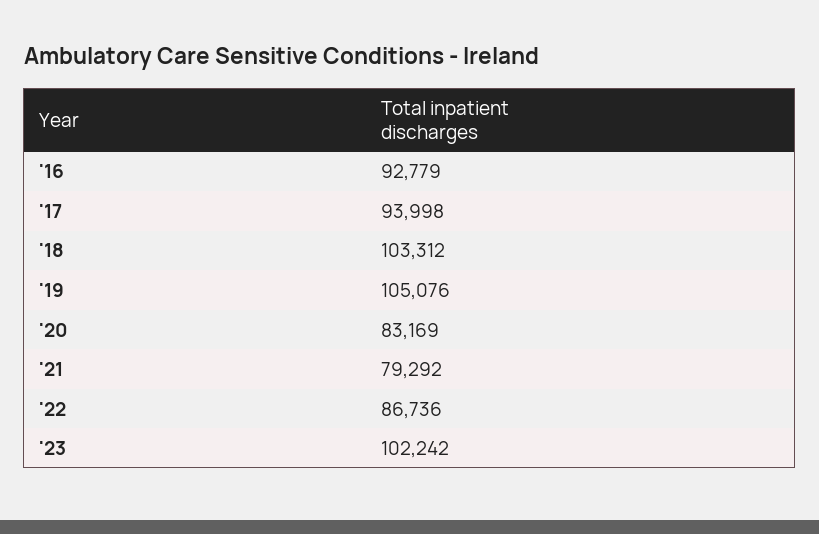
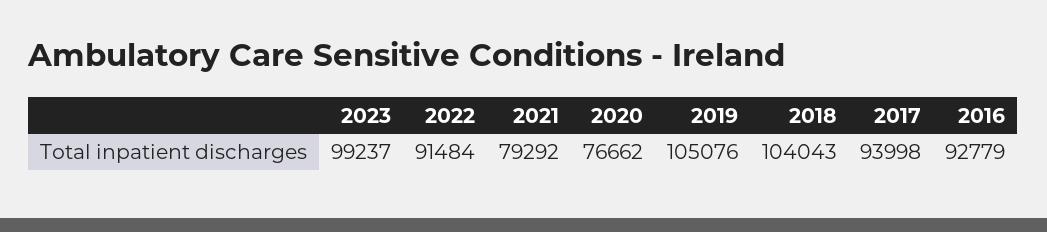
  {
    "'16": 92779,
    "'17": 93998,
-   "'18": 103312,
+   "'18": 104043,
    "'19": 105076,
-   "'20": 83169,
+   "'20": 76662,
    "'21": 79292,
-   "'22": 86736,
+   "'22": 91484,
-   "'23": 102242
+   "'23": 99237
  }

